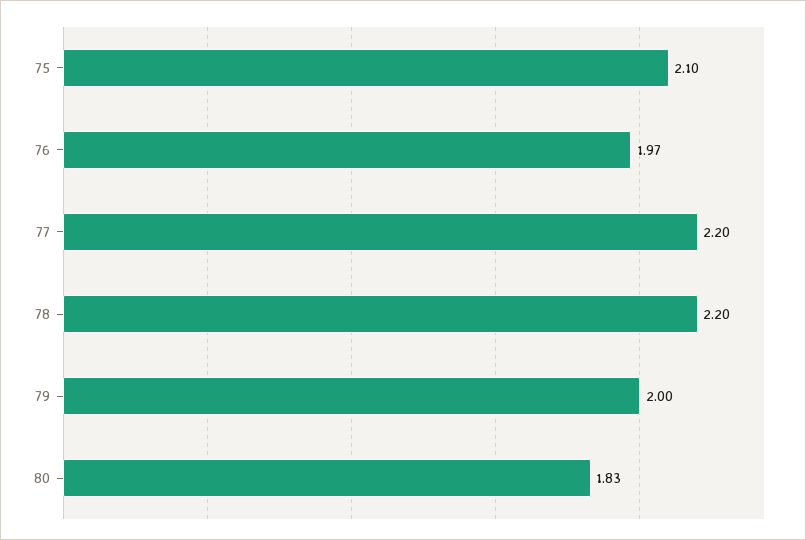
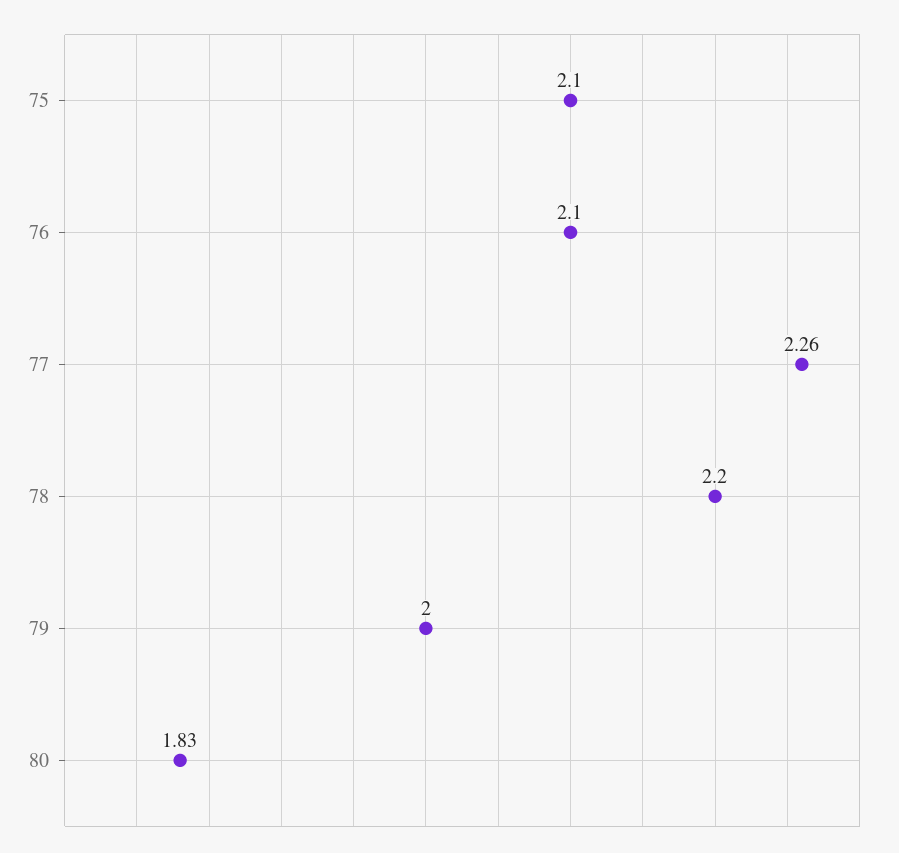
  {
    "75": 2.1,
-   "76": 1.97,
+   "76": 2.1,
-   "77": 2.2,
+   "77": 2.26,
    "78": 2.2,
    "79": 2,
    "80": 1.83
  }

